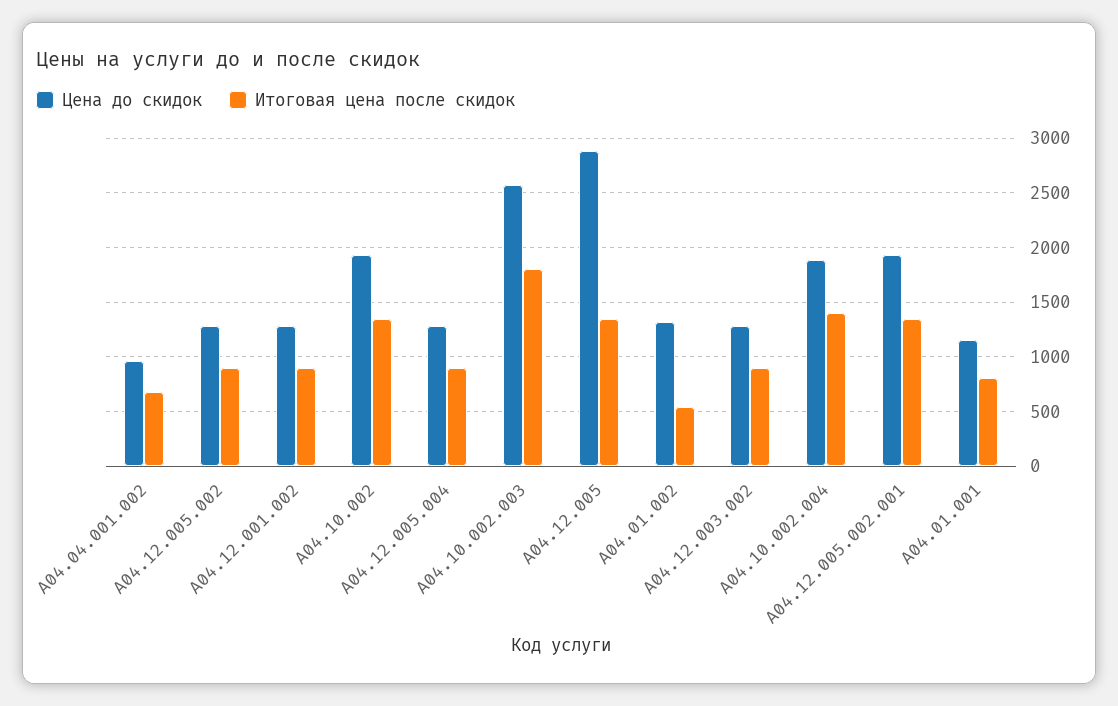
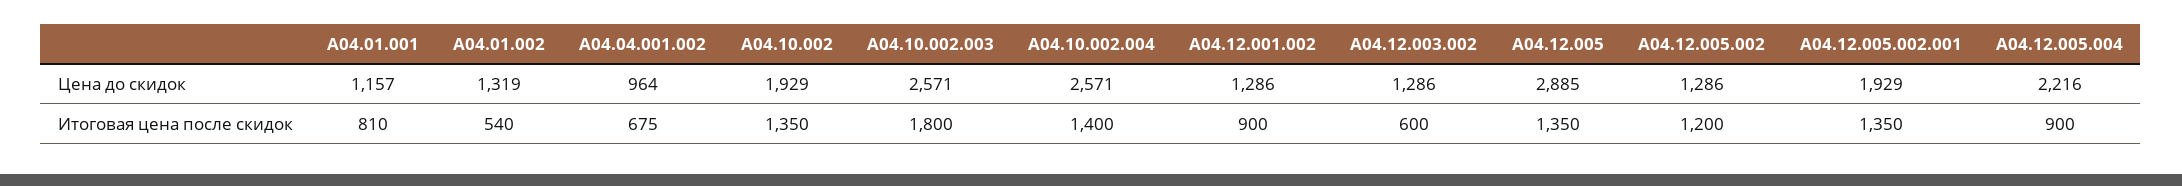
  {
    "Цена до скидок": {
      "A04.04.001.002": 964,
      "A04.12.005.002": 1286,
      "A04.12.001.002": 1286,
      "A04.10.002": 1929,
-     "A04.12.005.004": 1300,
+     "A04.12.005.004": 2216,
      "A04.10.002.003": 2571,
      "A04.12.005": 2885,
      "A04.01.002": 1319,
      "A04.12.003.002": 1286,
-     "A04.10.002.004": 1900,
+     "A04.10.002.004": 2571,
      "A04.12.005.002.001": 1929,
      "A04.01.001": 1157
    },
    "Итоговая цена после скидок": {
      "A04.04.001.002": 675,
-     "A04.12.005.002": 900,
+     "A04.12.005.002": 1200,
      "A04.12.001.002": 900,
      "A04.10.002": 1350,
      "A04.12.005.004": 900,
      "A04.10.002.003": 1800,
      "A04.12.005": 1350,
      "A04.01.002": 540,
-     "A04.12.003.002": 900,
+     "A04.12.003.002": 600,
      "A04.10.002.004": 1400,
      "A04.12.005.002.001": 1350,
      "A04.01.001": 810
    }
  }

